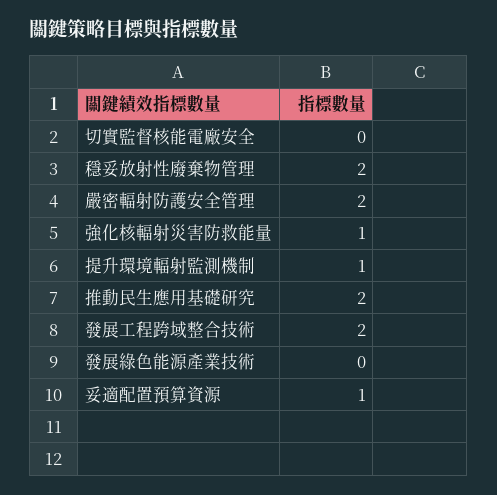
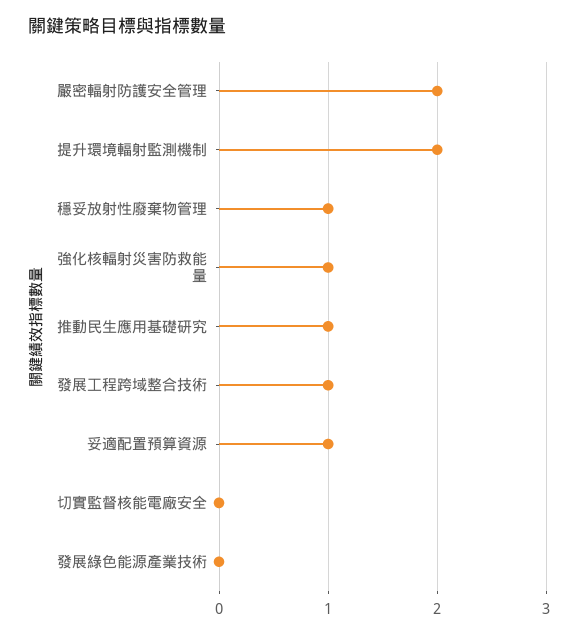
  {
    "切實監督核能電廠安全": 0,
-   "穩妥放射性廢棄物管理": 2,
+   "穩妥放射性廢棄物管理": 1,
    "嚴密輻射防護安全管理": 2,
    "強化核輻射災害防救能量": 1,
-   "提升環境輻射監測機制": 1,
+   "提升環境輻射監測機制": 2,
-   "推動民生應用基礎研究": 2,
+   "推動民生應用基礎研究": 1,
-   "發展工程跨域整合技術": 2,
+   "發展工程跨域整合技術": 1,
    "發展綠色能源產業技術": 0,
    "妥適配置預算資源": 1
  }

